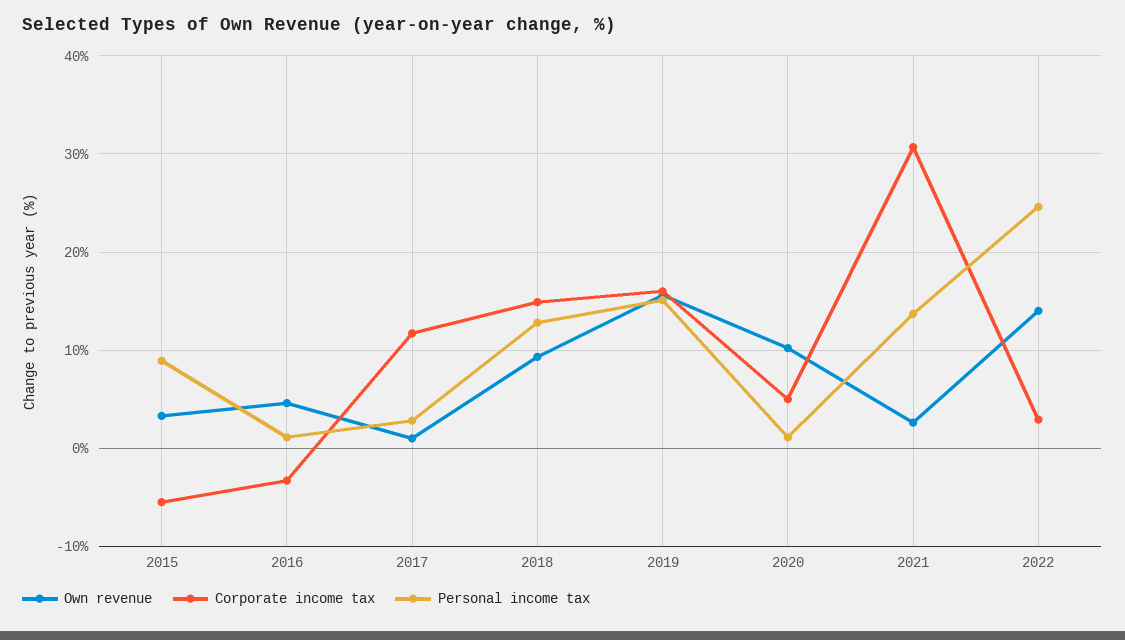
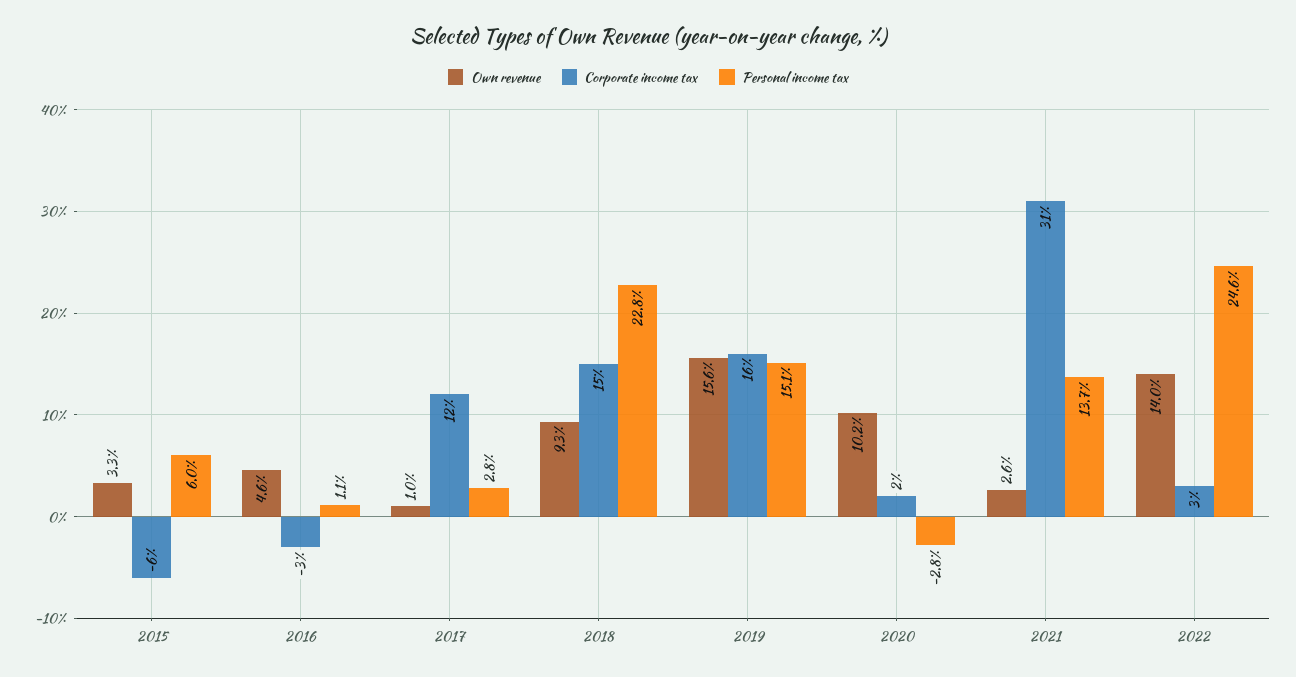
  {
    "Own revenue": {
      "2015": 3.3,
      "2016": 4.6,
      "2017": 1,
      "2018": 9.3,
      "2019": 15.6,
      "2020": 10.2,
      "2021": 2.6,
      "2022": 14
    },
    "Corporate income tax": {
      "2015": -6,
      "2016": -3,
      "2017": 12,
      "2018": 15,
      "2019": 16,
-     "2020": 5,
+     "2020": 2,
      "2021": 31,
      "2022": 3
    },
    "Personal income tax": {
-     "2015": 9,
+     "2015": 6,
      "2016": 1.1,
      "2017": 2.8,
-     "2018": 13,
+     "2018": 22.8,
      "2019": 15.1,
-     "2020": 1,
+     "2020": -2.8,
      "2021": 13.7,
      "2022": 24.6
    }
  }

